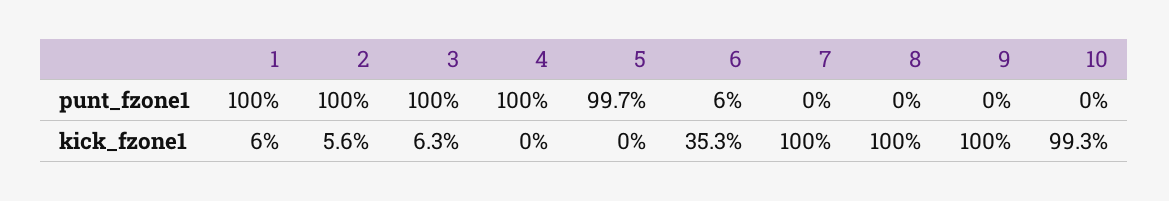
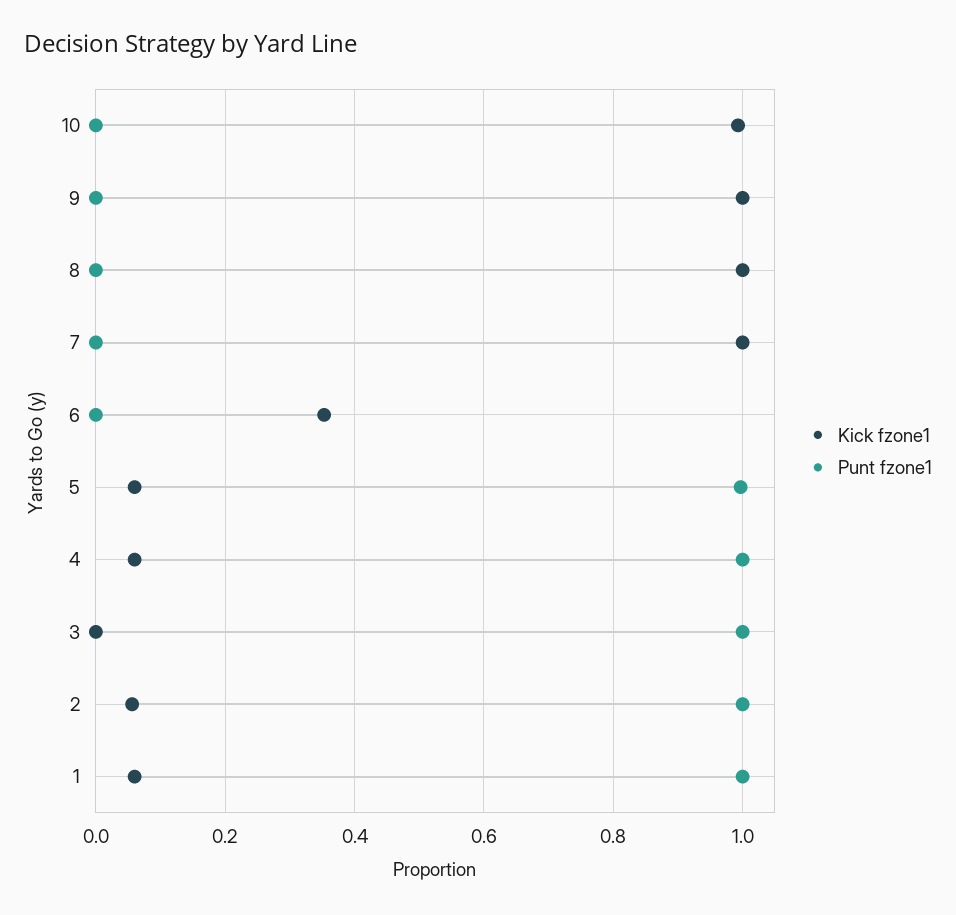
  {
    "punt_fzone1": {
      "1": 1,
      "2": 1,
      "3": 1,
      "4": 1,
      "5": 0.997,
-     "6": 0.06,
+     "6": 0,
      "7": 0,
      "8": 0,
      "9": 0,
      "10": 0
    },
    "kick_fzone1": {
      "1": 0.06,
      "2": 0.056,
-     "3": 0.063,
+     "3": 0,
-     "4": 0,
+     "4": 0.06,
-     "5": 0,
+     "5": 0.06,
      "6": 0.353,
      "7": 1,
      "8": 1,
      "9": 1,
      "10": 0.993
    }
  }

